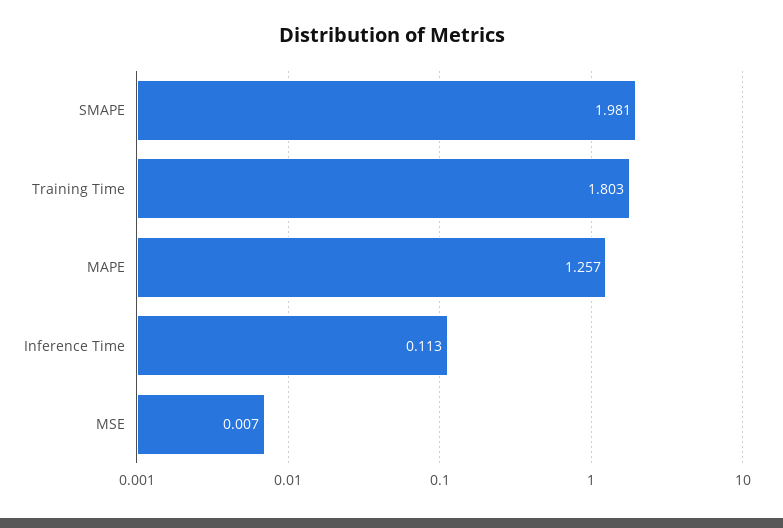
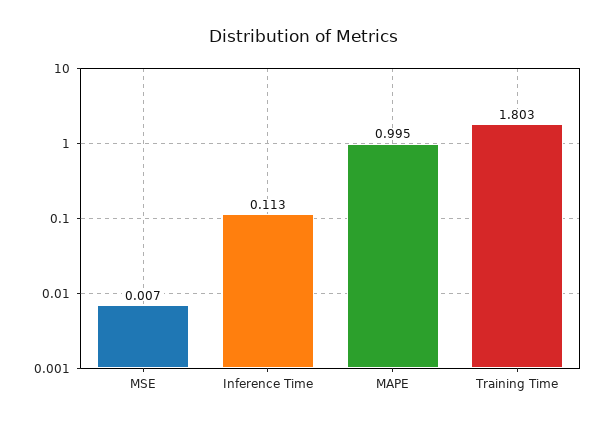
  {
-   "SMAPE": 1.981,
    "Training Time": 1.803,
-   "MAPE": 1.257,
+   "MAPE": 0.995,
    "Inference Time": 0.113,
    "MSE": 0.007
  }

